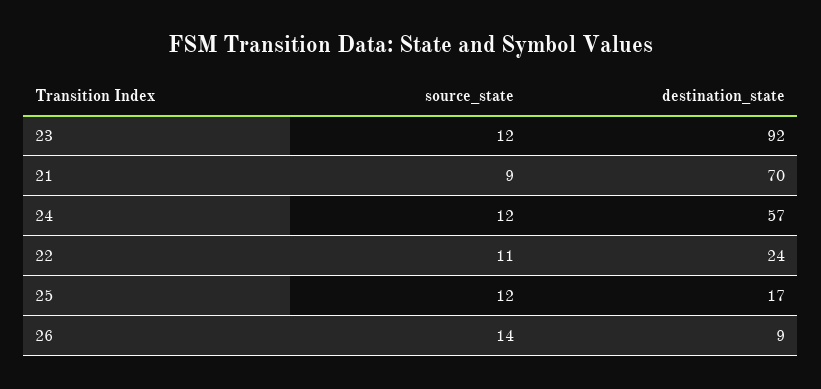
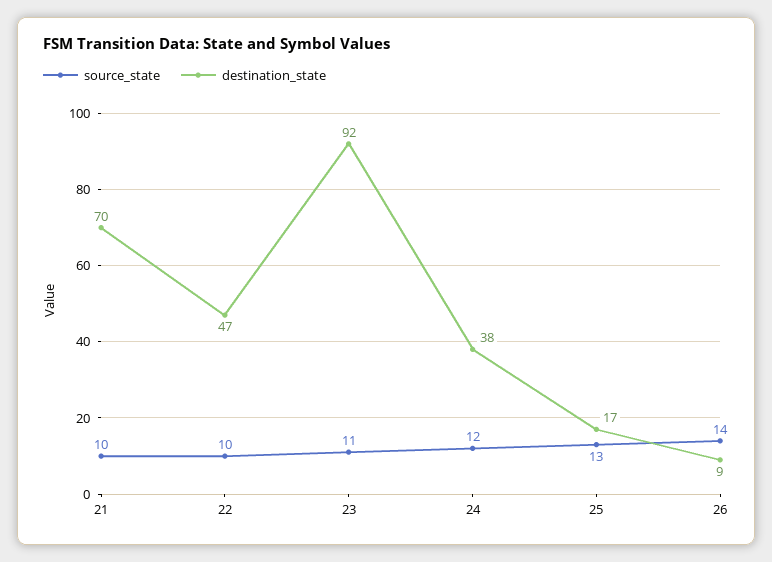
  {
    "source_state": {
-     "23": 12,
+     "23": 11,
-     "21": 9,
+     "21": 10,
      "24": 12,
-     "22": 11,
+     "22": 10,
-     "25": 12,
+     "25": 13,
      "26": 14
    },
    "destination_state": {
      "23": 92,
      "21": 70,
-     "24": 57,
+     "24": 38,
-     "22": 24,
+     "22": 47,
      "25": 17,
      "26": 9
    }
  }

